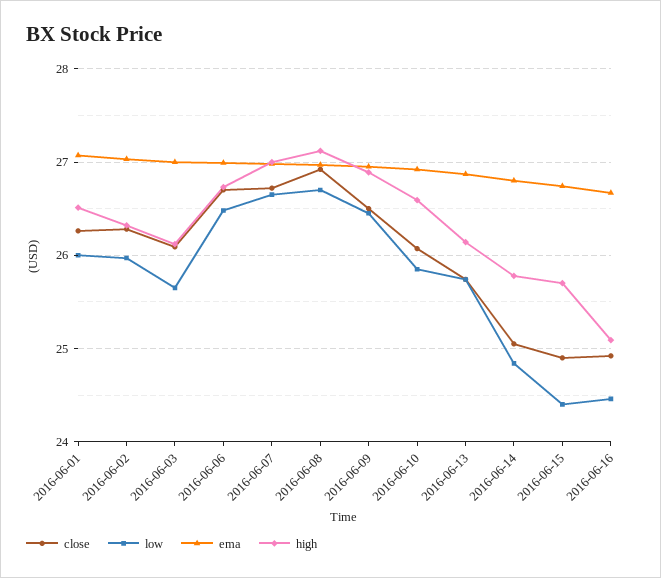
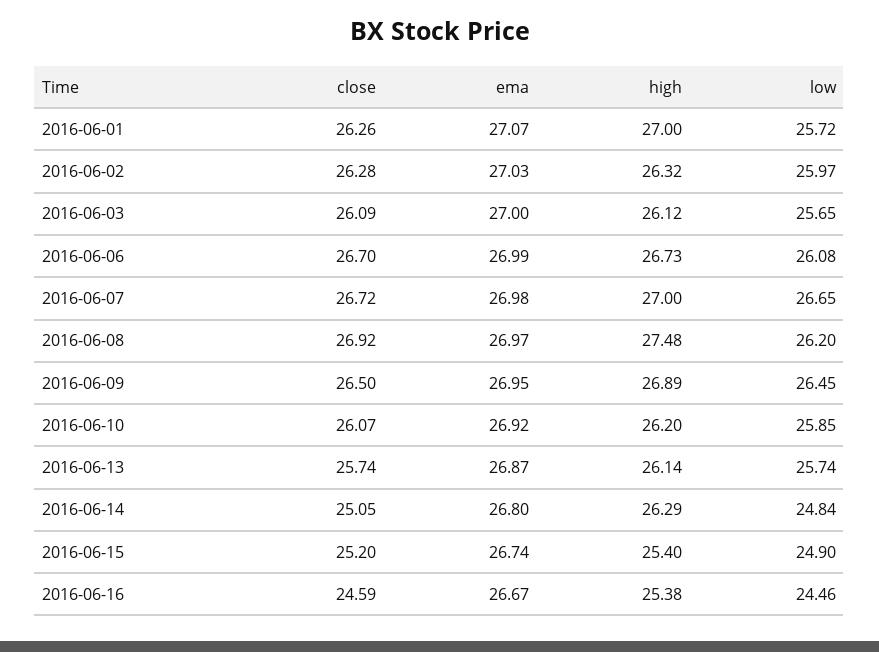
  {
    "close": {
      "2016-06-01": 26.26,
      "2016-06-02": 26.28,
      "2016-06-03": 26.09,
      "2016-06-06": 26.7,
      "2016-06-07": 26.72,
      "2016-06-08": 26.92,
      "2016-06-09": 26.5,
      "2016-06-10": 26.07,
      "2016-06-13": 25.74,
      "2016-06-14": 25.05,
-     "2016-06-15": 24.9,
+     "2016-06-15": 25.2,
-     "2016-06-16": 24.9
+     "2016-06-16": 24.59
    },
    "low": {
-     "2016-06-01": 26,
+     "2016-06-01": 25.72,
      "2016-06-02": 25.97,
      "2016-06-03": 25.65,
-     "2016-06-06": 26.5,
+     "2016-06-06": 26.08,
      "2016-06-07": 26.65,
-     "2016-06-08": 26.7,
+     "2016-06-08": 26.2,
      "2016-06-09": 26.45,
      "2016-06-10": 25.85,
      "2016-06-13": 25.74,
      "2016-06-14": 24.84,
-     "2016-06-15": 24.4,
+     "2016-06-15": 24.9,
      "2016-06-16": 24.46
    },
    "ema": {
      "2016-06-01": 27.07,
      "2016-06-02": 27.03,
      "2016-06-03": 27,
      "2016-06-06": 26.99,
      "2016-06-07": 26.98,
      "2016-06-08": 26.97,
      "2016-06-09": 26.95,
      "2016-06-10": 26.92,
      "2016-06-13": 26.87,
      "2016-06-14": 26.8,
      "2016-06-15": 26.74,
      "2016-06-16": 26.67
    },
    "high": {
-     "2016-06-01": 26.5,
+     "2016-06-01": 27,
      "2016-06-02": 26.32,
      "2016-06-03": 26.12,
      "2016-06-06": 26.73,
      "2016-06-07": 27,
-     "2016-06-08": 27.1,
+     "2016-06-08": 27.48,
      "2016-06-09": 26.89,
-     "2016-06-10": 26.6,
+     "2016-06-10": 26.2,
      "2016-06-13": 26.14,
-     "2016-06-14": 25.8,
+     "2016-06-14": 26.29,
-     "2016-06-15": 25.7,
+     "2016-06-15": 25.4,
-     "2016-06-16": 25.1
+     "2016-06-16": 25.38
    }
  }

